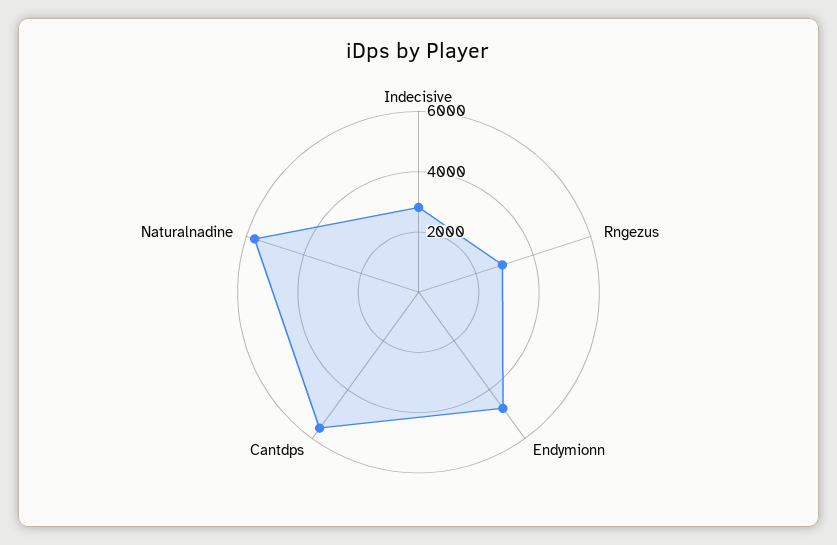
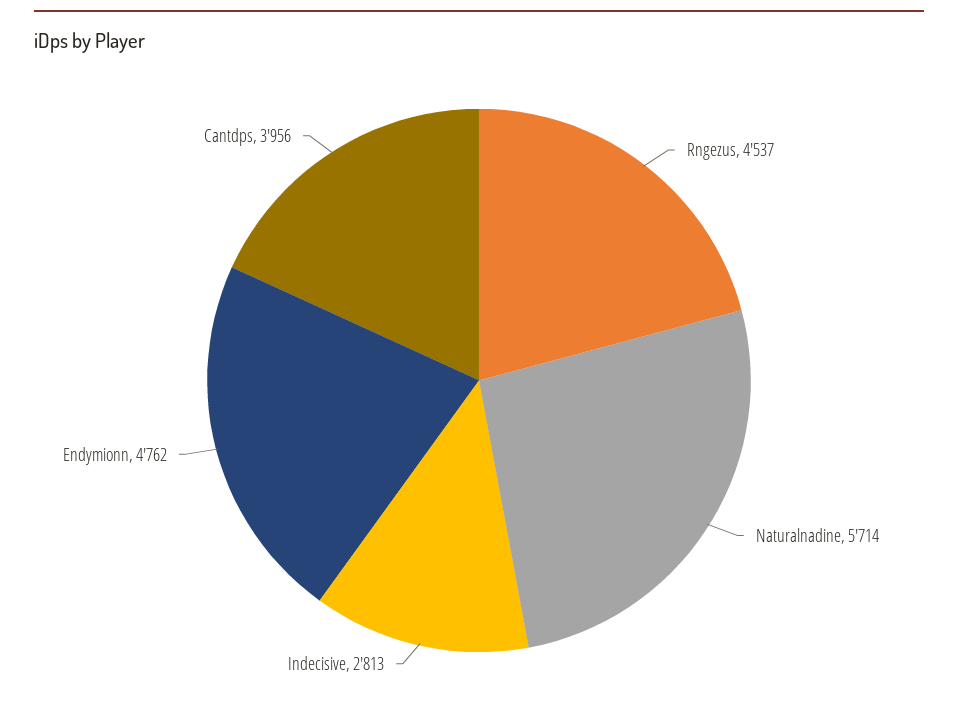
  {
    "Indecisive": 2813,
-   "Rngezus": 3000,
+   "Rngezus": 4537,
    "Endymionn": 4762,
-   "Cantdps": 5500,
+   "Cantdps": 3956,
    "Naturalnadine": 5714
  }

